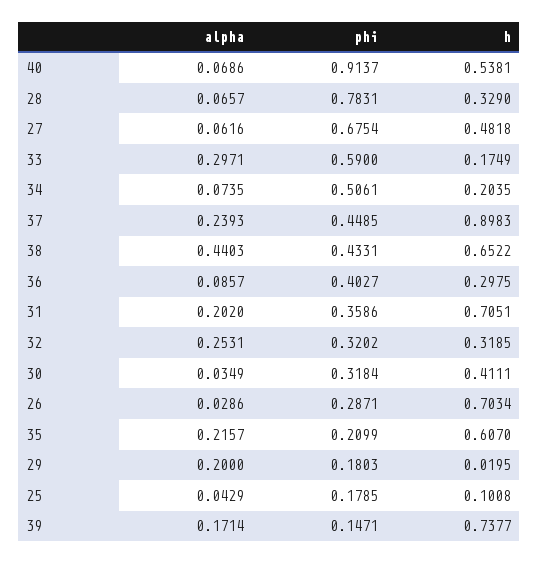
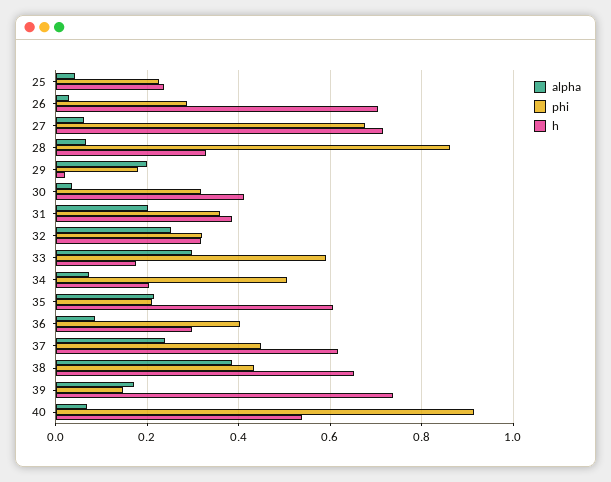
  {
    "alpha": {
      "40": 0.0686,
      "28": 0.0657,
      "27": 0.0616,
      "33": 0.2971,
      "34": 0.0735,
      "37": 0.2393,
-     "38": 0.4403,
+     "38": 0.38,
      "36": 0.0857,
      "31": 0.202,
      "32": 0.2531,
      "30": 0.0349,
      "26": 0.0286,
      "35": 0.2157,
      "29": 0.2,
      "25": 0.0429,
      "39": 0.1714
    },
    "phi": {
      "40": 0.9137,
-     "28": 0.7831,
+     "28": 0.86,
      "27": 0.6754,
      "33": 0.59,
      "34": 0.5061,
      "37": 0.4485,
      "38": 0.4331,
      "36": 0.4027,
      "31": 0.3586,
      "32": 0.3202,
      "30": 0.3184,
      "26": 0.2871,
      "35": 0.2099,
      "29": 0.1803,
-     "25": 0.1785,
+     "25": 0.22,
      "39": 0.1471
    },
    "h": {
      "40": 0.5381,
      "28": 0.329,
-     "27": 0.4818,
+     "27": 0.72,
      "33": 0.1749,
      "34": 0.2035,
-     "37": 0.8983,
+     "37": 0.62,
      "38": 0.6522,
      "36": 0.2975,
-     "31": 0.7051,
+     "31": 0.38,
      "32": 0.3185,
      "30": 0.4111,
      "26": 0.7034,
      "35": 0.607,
      "29": 0.0195,
-     "25": 0.1008,
+     "25": 0.24,
      "39": 0.7377
    }
  }

